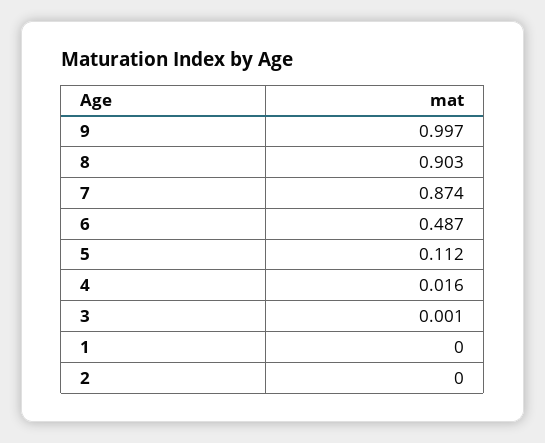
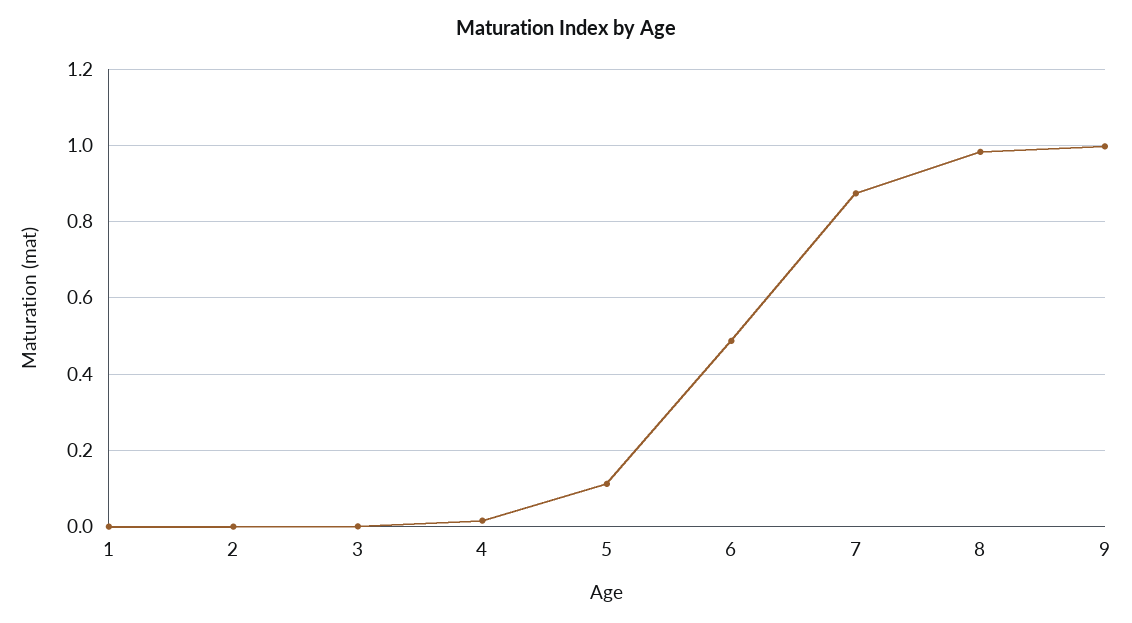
  {
    "9": 0.997,
-   "8": 0.903,
+   "8": 0.98,
    "7": 0.874,
    "6": 0.487,
    "5": 0.112,
    "4": 0.016,
    "3": 0.001,
    "1": 0,
    "2": 0
  }

